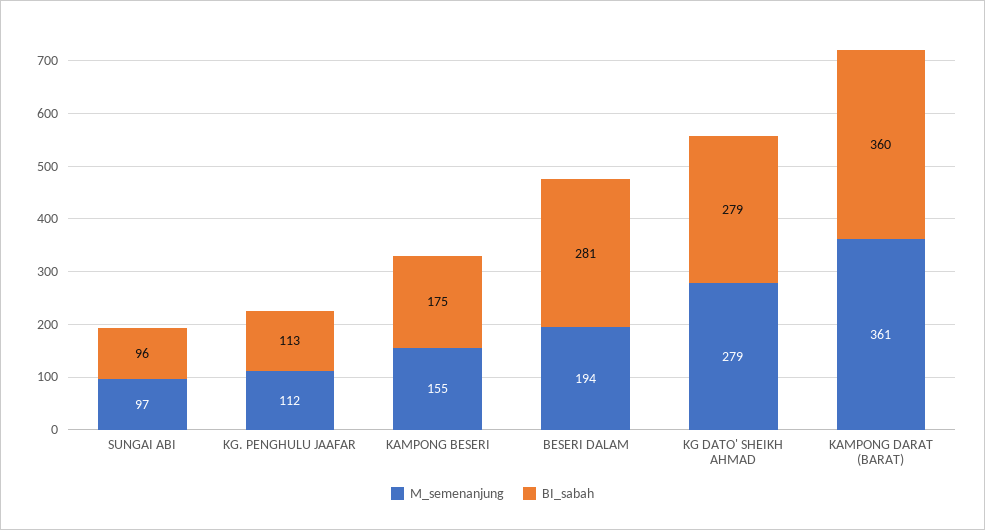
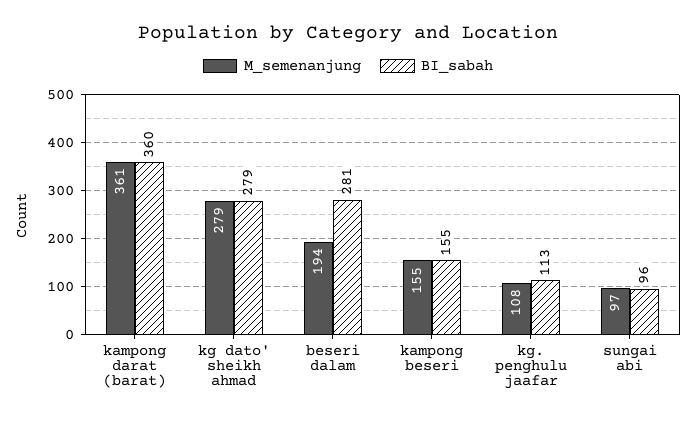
  {
    "M_semenanjung": {
      "SUNGAI ABI": 97,
-     "KG. PENGHULU JAAFAR": 112,
+     "KG. PENGHULU JAAFAR": 108,
      "KAMPONG BESERI": 155,
      "BESERI DALAM": 194,
      "KG DATO' SHEIKH AHMAD": 279,
      "KAMPONG DARAT (BARAT)": 361
    },
    "BI_sabah": {
      "SUNGAI ABI": 96,
      "KG. PENGHULU JAAFAR": 113,
-     "KAMPONG BESERI": 175,
+     "KAMPONG BESERI": 155,
      "BESERI DALAM": 281,
      "KG DATO' SHEIKH AHMAD": 279,
      "KAMPONG DARAT (BARAT)": 360
    }
  }

